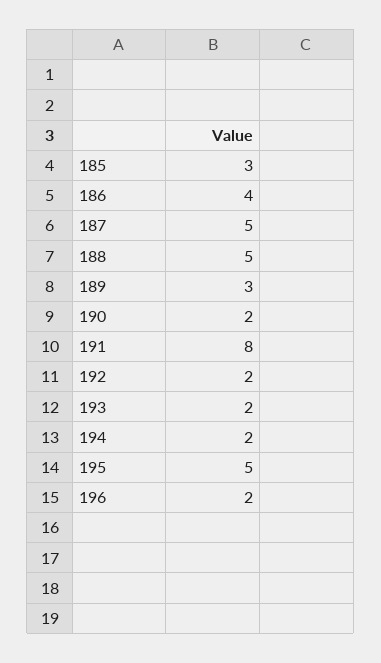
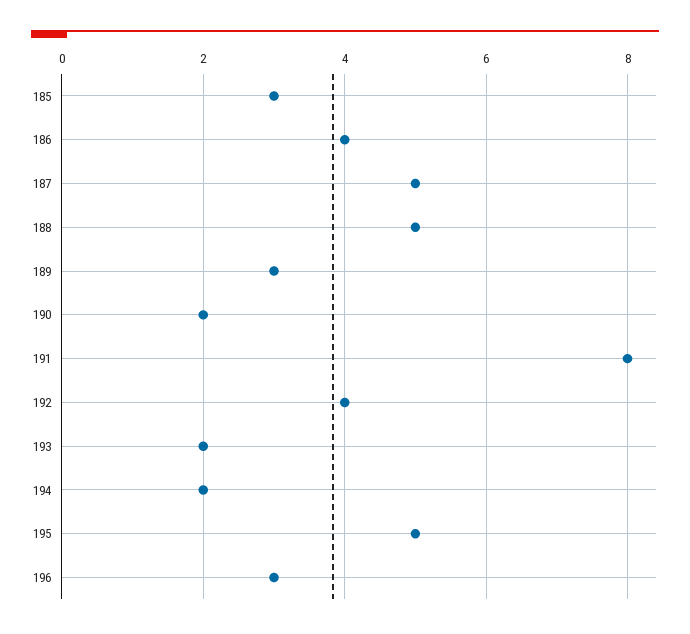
  {
    "185": 3,
    "186": 4,
    "187": 5,
    "188": 5,
    "189": 3,
    "190": 2,
    "191": 8,
-   "192": 2,
+   "192": 4,
    "193": 2,
    "194": 2,
    "195": 5,
-   "196": 2
+   "196": 3
  }

